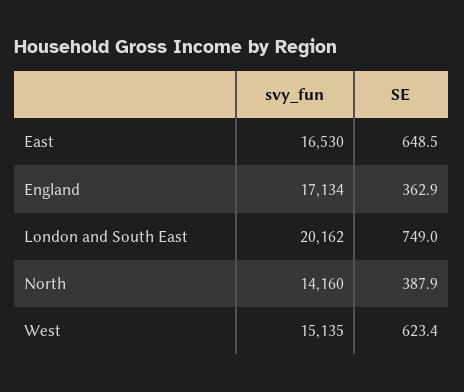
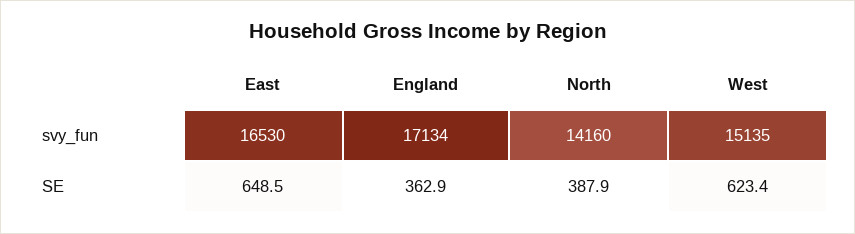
  {
    "svy_fun": {
      "East": 16530,
      "England": 17134,
-     "London and South East": 20162,
      "North": 14160,
      "West": 15135
    },
    "SE": {
      "East": 648.5,
      "England": 362.9,
-     "London and South East": 749,
      "North": 387.9,
      "West": 623.4
    }
  }

